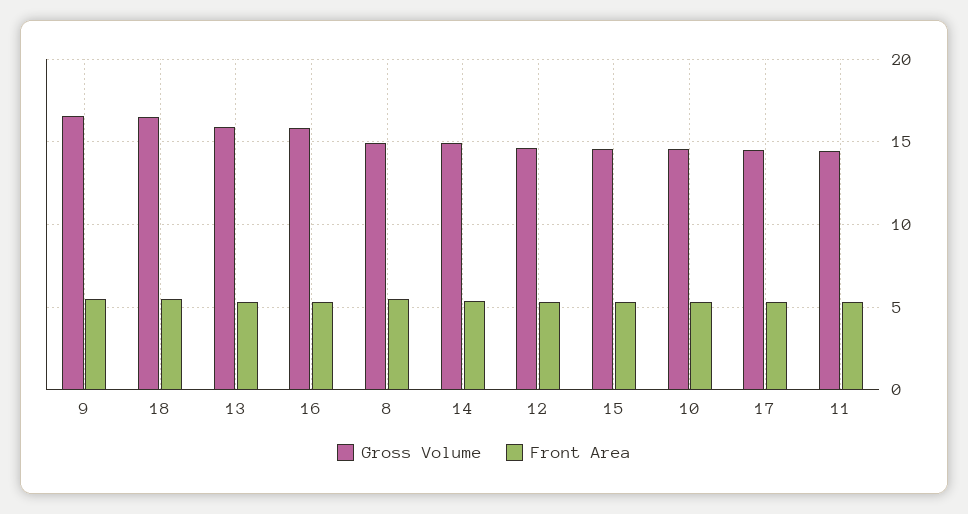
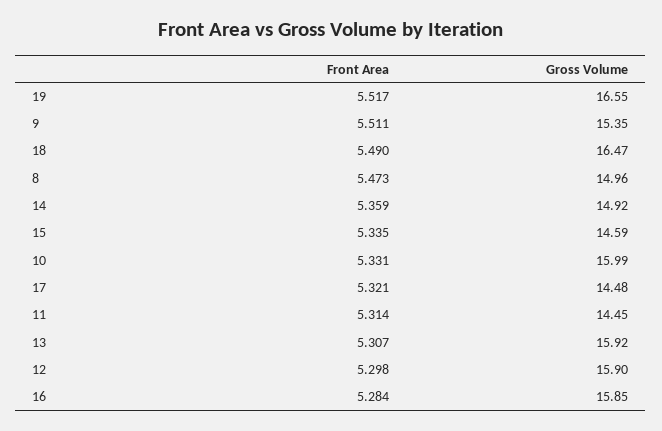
  {
    "Gross Volume": {
-     "9": 16.5,
+     "9": 15.35,
      "18": 16.47,
      "13": 15.92,
      "16": 15.85,
      "8": 14.96,
      "14": 14.92,
-     "12": 14.5,
+     "12": 15.9,
      "15": 14.59,
-     "10": 14.5,
+     "10": 15.99,
      "17": 14.48,
-     "11": 14.45
+     "11": 14.45,
+     "19": 16.55
    },
    "Front Area": {
      "9": 5.511,
      "18": 5.49,
      "13": 5.307,
      "16": 5.284,
      "8": 5.473,
      "14": 5.359,
      "12": 5.298,
      "15": 5.335,
      "10": 5.331,
      "17": 5.321,
-     "11": 5.314
+     "11": 5.314,
+     "19": 5.517
    }
  }

